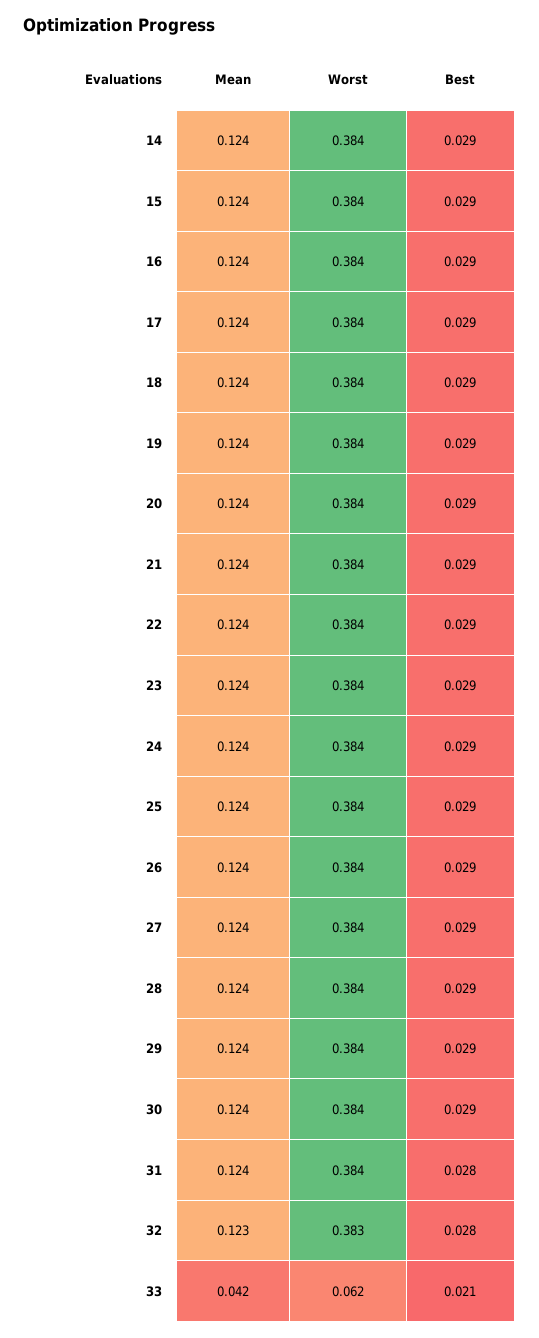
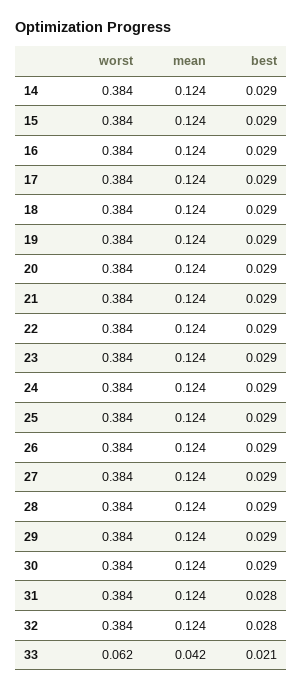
  {
    "Mean": {
      "14": 0.124,
      "15": 0.124,
      "16": 0.124,
      "17": 0.124,
      "18": 0.124,
      "19": 0.124,
      "20": 0.124,
      "21": 0.124,
      "22": 0.124,
      "23": 0.124,
      "24": 0.124,
      "25": 0.124,
      "26": 0.124,
      "27": 0.124,
      "28": 0.124,
      "29": 0.124,
      "30": 0.124,
      "31": 0.124,
-     "32": 0.123,
+     "32": 0.124,
      "33": 0.042
    },
    "Worst": {
      "14": 0.384,
      "15": 0.384,
      "16": 0.384,
      "17": 0.384,
      "18": 0.384,
      "19": 0.384,
      "20": 0.384,
      "21": 0.384,
      "22": 0.384,
      "23": 0.384,
      "24": 0.384,
      "25": 0.384,
      "26": 0.384,
      "27": 0.384,
      "28": 0.384,
      "29": 0.384,
      "30": 0.384,
      "31": 0.384,
-     "32": 0.383,
+     "32": 0.384,
      "33": 0.062
    },
    "Best": {
      "14": 0.029,
      "15": 0.029,
      "16": 0.029,
      "17": 0.029,
      "18": 0.029,
      "19": 0.029,
      "20": 0.029,
      "21": 0.029,
      "22": 0.029,
      "23": 0.029,
      "24": 0.029,
      "25": 0.029,
      "26": 0.029,
      "27": 0.029,
      "28": 0.029,
      "29": 0.029,
      "30": 0.029,
      "31": 0.028,
      "32": 0.028,
      "33": 0.021
    }
  }

